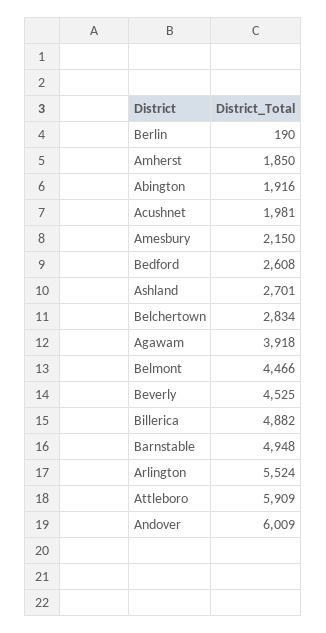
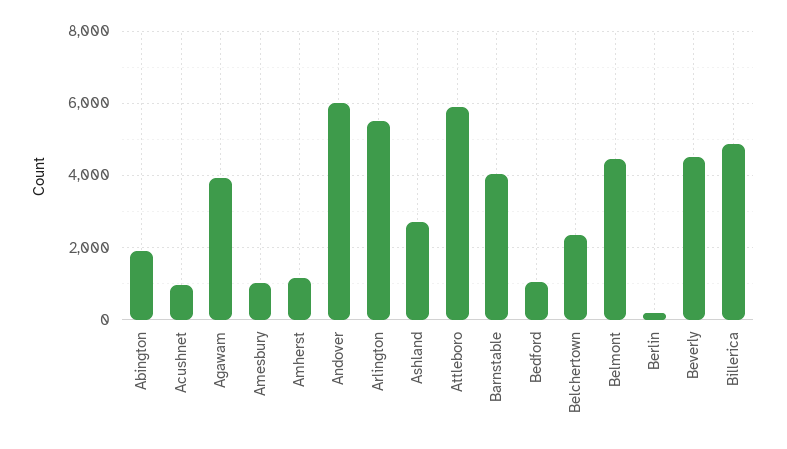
  {
    "Berlin": 190,
-   "Amherst": 1850,
+   "Amherst": 1200,
    "Abington": 1916,
-   "Acushnet": 1981,
+   "Acushnet": 1000,
-   "Amesbury": 2150,
+   "Amesbury": 1000,
-   "Bedford": 2608,
+   "Bedford": 1000,
    "Ashland": 2701,
-   "Belchertown": 2834,
+   "Belchertown": 2400,
    "Agawam": 3918,
    "Belmont": 4466,
    "Beverly": 4525,
    "Billerica": 4882,
-   "Barnstable": 4948,
+   "Barnstable": 4000,
    "Arlington": 5524,
    "Attleboro": 5909,
    "Andover": 6009
  }

